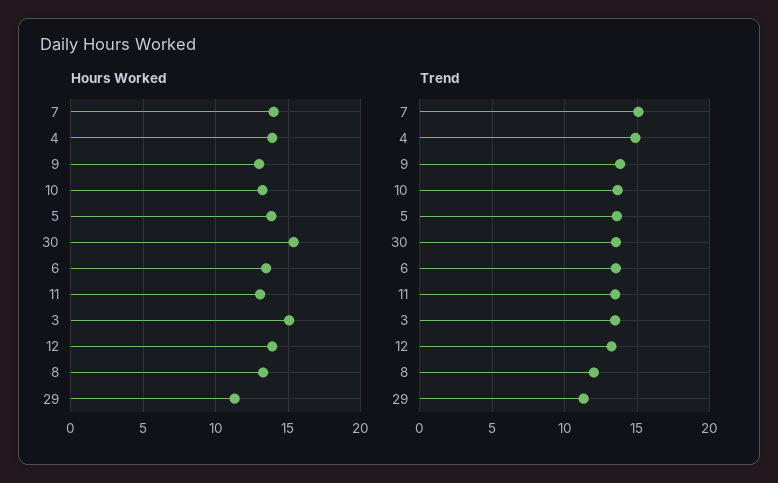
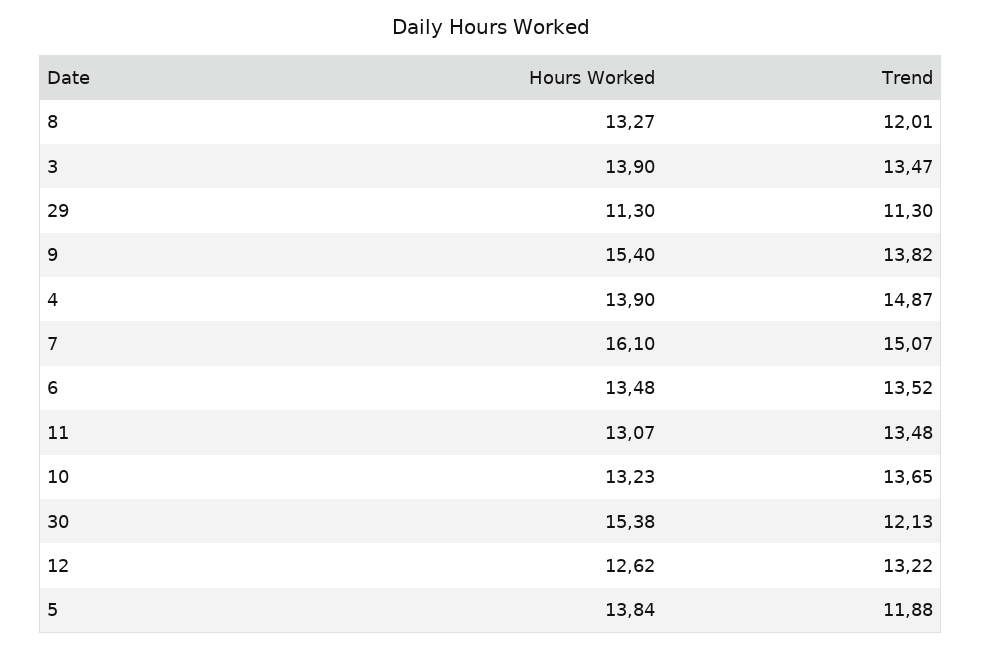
  {
    "Hours Worked": {
-     "7": 14,
+     "7": 16.1,
      "4": 13.9,
-     "9": 13,
+     "9": 15.4,
      "10": 13.23,
      "5": 13.84,
      "30": 15.38,
      "6": 13.48,
      "11": 13.07,
-     "3": 15,
+     "3": 13.9,
-     "12": 14,
+     "12": 12.62,
      "8": 13.27,
      "29": 11.3
    },
    "Trend": {
      "7": 15.07,
      "4": 14.87,
      "9": 13.82,
      "10": 13.65,
-     "5": 13.5,
+     "5": 11.88,
-     "30": 13.5,
+     "30": 12.13,
      "6": 13.52,
      "11": 13.48,
      "3": 13.47,
      "12": 13.22,
      "8": 12.01,
      "29": 11.3
    }
  }

